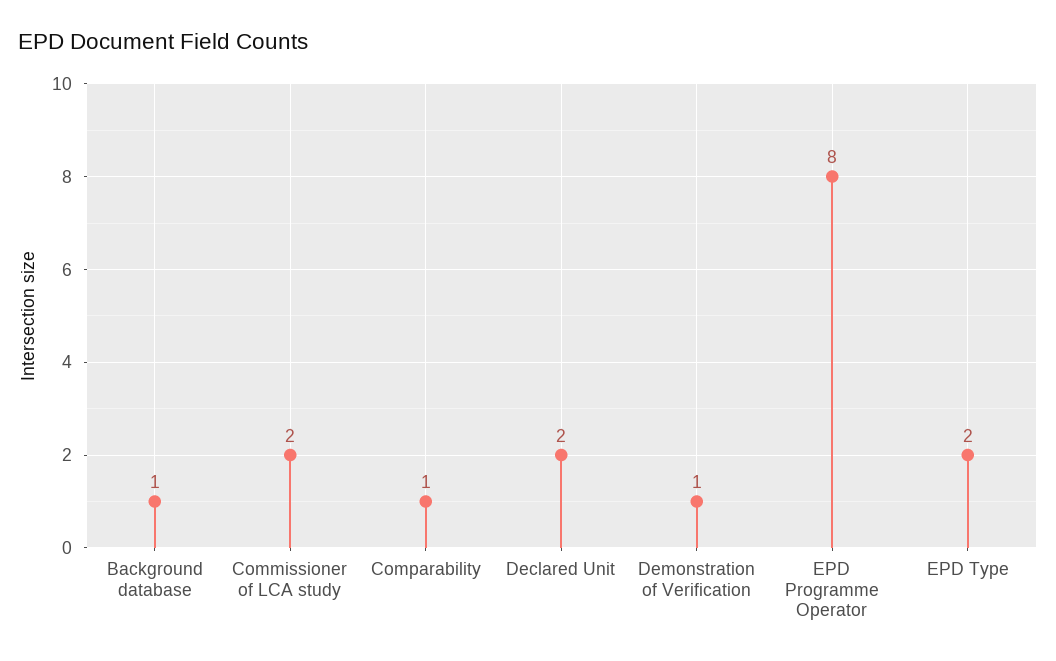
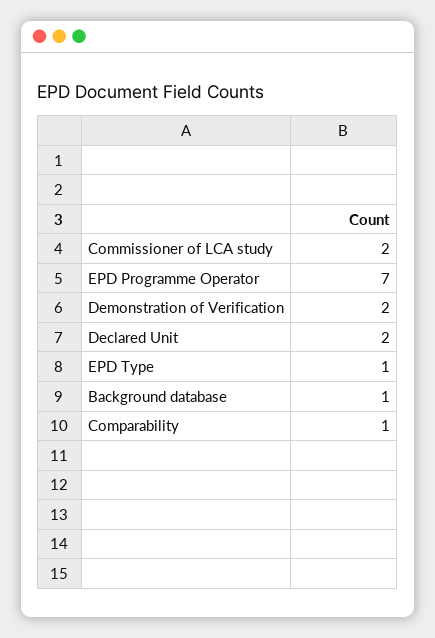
  {
    "Background database": 1,
    "Commissioner of LCA study": 2,
    "Comparability": 1,
    "Declared Unit": 2,
-   "Demonstration of Verification": 1,
+   "Demonstration of Verification": 2,
-   "EPD Programme Operator": 8,
+   "EPD Programme Operator": 7,
-   "EPD Type": 2
+   "EPD Type": 1
  }

